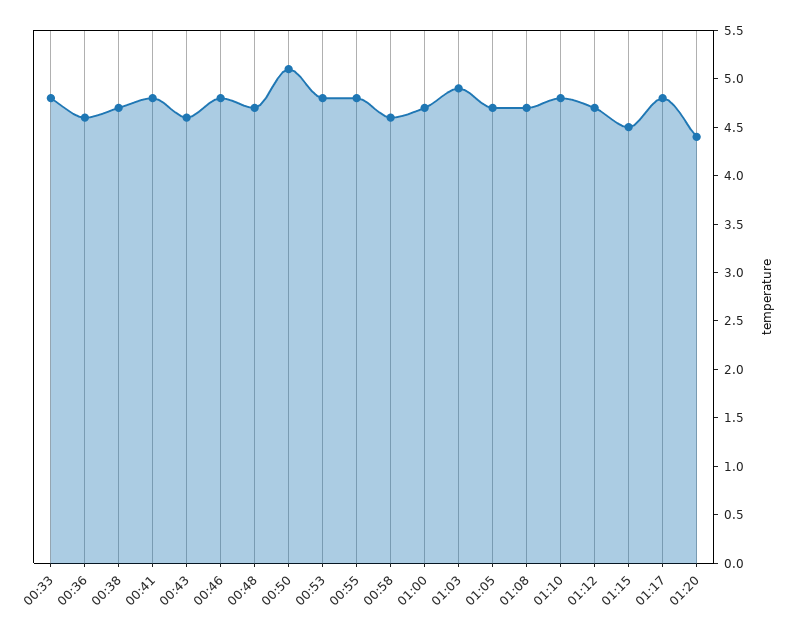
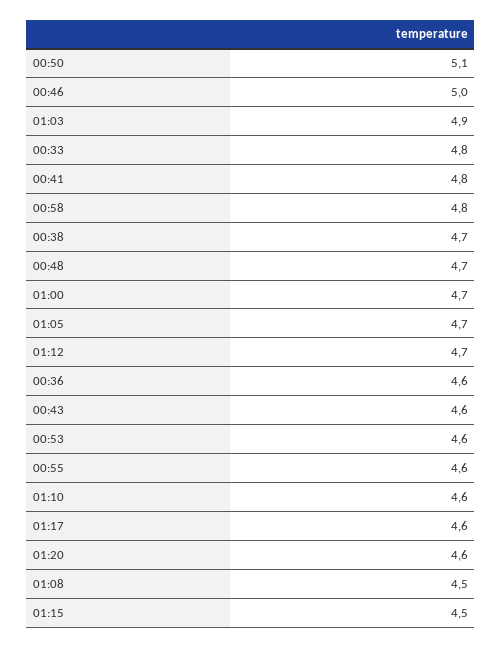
  {
    "00:33": 4.8,
    "00:36": 4.6,
    "00:38": 4.7,
    "00:41": 4.8,
    "00:43": 4.6,
-   "00:46": 4.8,
+   "00:46": 5,
    "00:48": 4.7,
    "00:50": 5.1,
-   "00:53": 4.8,
+   "00:53": 4.6,
-   "00:55": 4.8,
+   "00:55": 4.6,
-   "00:58": 4.6,
+   "00:58": 4.8,
    "01:00": 4.7,
    "01:03": 4.9,
    "01:05": 4.7,
-   "01:08": 4.7,
+   "01:08": 4.5,
-   "01:10": 4.8,
+   "01:10": 4.6,
    "01:12": 4.7,
    "01:15": 4.5,
-   "01:17": 4.8,
+   "01:17": 4.6,
-   "01:20": 4.4
+   "01:20": 4.6
  }

